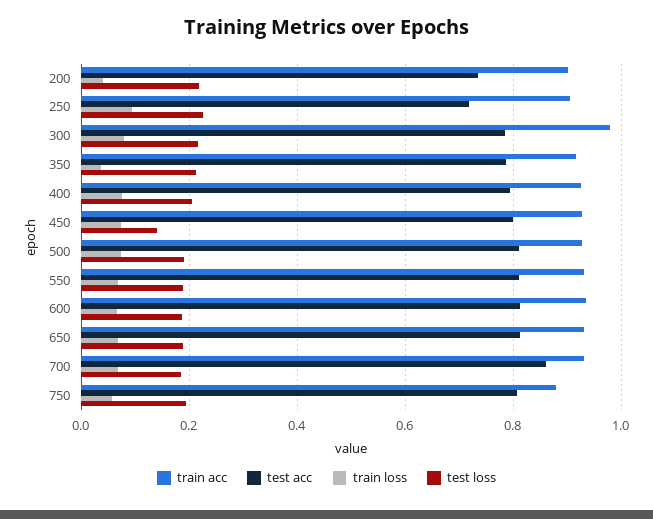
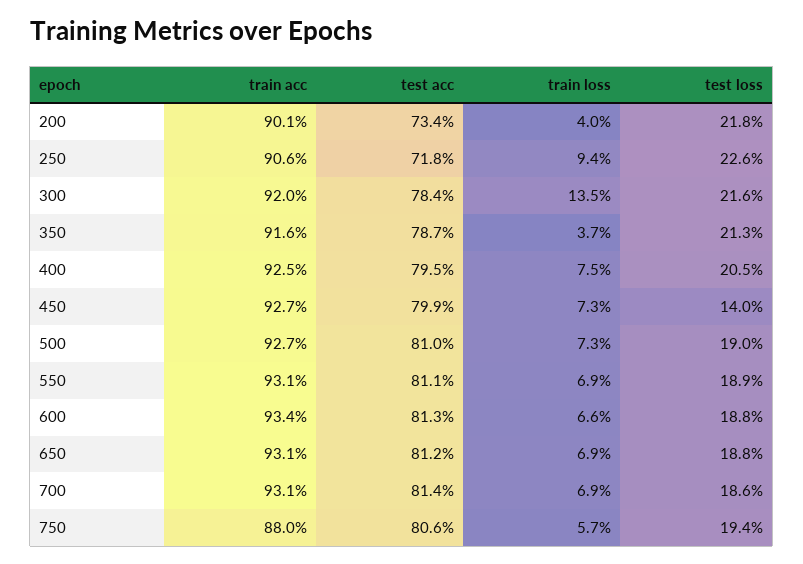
  {
    "train acc": {
      "200": 0.901,
      "250": 0.906,
-     "300": 0.98,
+     "300": 0.92,
      "350": 0.916,
      "400": 0.925,
      "450": 0.927,
      "500": 0.927,
      "550": 0.931,
      "600": 0.934,
      "650": 0.931,
      "700": 0.931,
      "750": 0.88
    },
    "test acc": {
      "200": 0.734,
      "250": 0.718,
      "300": 0.784,
      "350": 0.787,
      "400": 0.795,
      "450": 0.799,
      "500": 0.81,
      "550": 0.811,
      "600": 0.813,
      "650": 0.812,
-     "700": 0.86,
+     "700": 0.814,
      "750": 0.806
    },
    "train loss": {
      "200": 0.04,
      "250": 0.094,
-     "300": 0.08,
+     "300": 0.135,
      "350": 0.037,
      "400": 0.075,
      "450": 0.073,
      "500": 0.073,
      "550": 0.069,
      "600": 0.066,
      "650": 0.069,
      "700": 0.069,
      "750": 0.057
    },
    "test loss": {
      "200": 0.218,
      "250": 0.226,
      "300": 0.216,
      "350": 0.213,
      "400": 0.205,
      "450": 0.14,
      "500": 0.19,
      "550": 0.189,
      "600": 0.188,
      "650": 0.188,
      "700": 0.186,
      "750": 0.194
    }
  }

